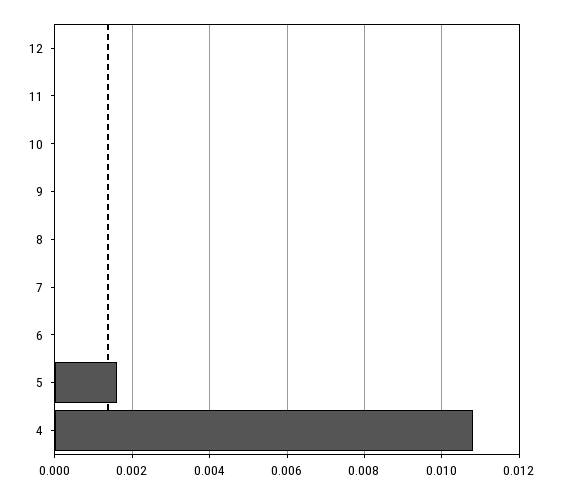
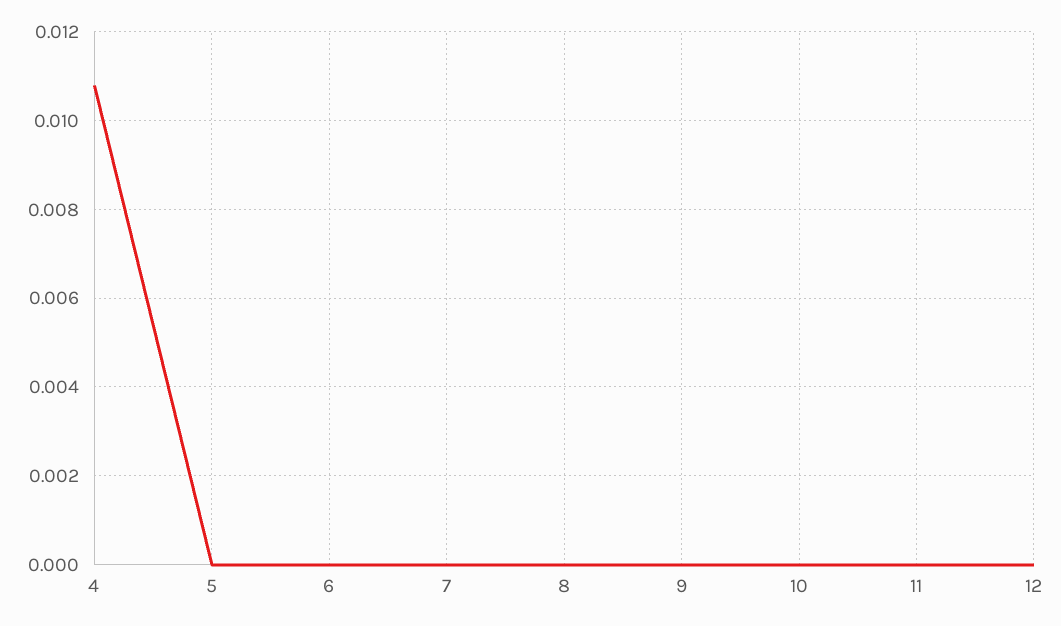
  {
    "12": 0,
    "11": 0,
    "10": 0,
    "9": 0,
    "8": 0,
    "7": 0,
    "6": 0,
-   "5": 0.0015,
+   "5": 0,
    "4": 0.011
  }

